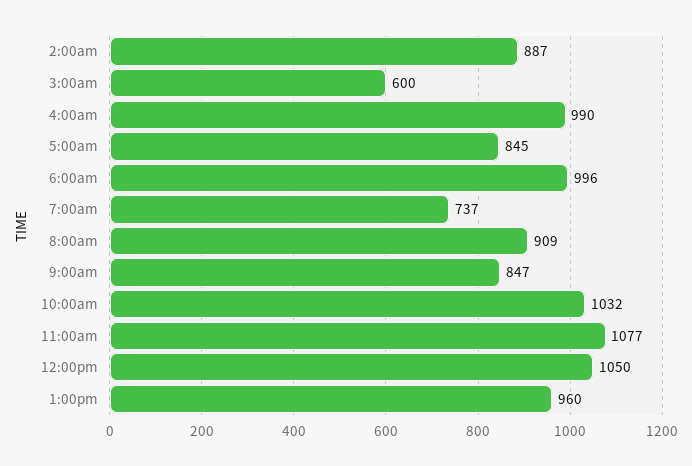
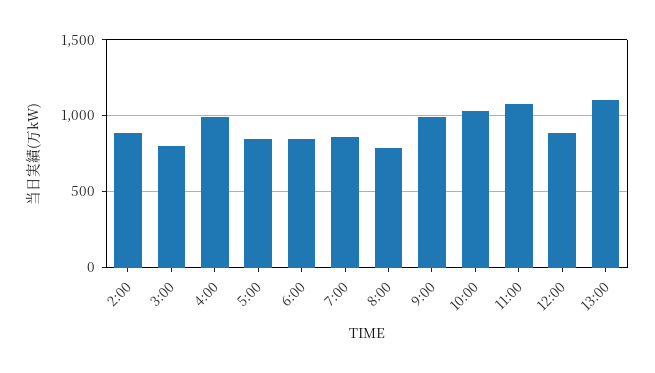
  {
    "2:00am": 887,
-   "3:00am": 600,
+   "3:00am": 800,
    "4:00am": 990,
    "5:00am": 845,
-   "6:00am": 996,
+   "6:00am": 850,
-   "7:00am": 737,
+   "7:00am": 850,
-   "8:00am": 909,
+   "8:00am": 800,
-   "9:00am": 847,
+   "9:00am": 1000,
    "10:00am": 1032,
    "11:00am": 1077,
-   "12:00pm": 1050,
+   "12:00pm": 900,
-   "1:00pm": 960
+   "1:00pm": 1100
  }

